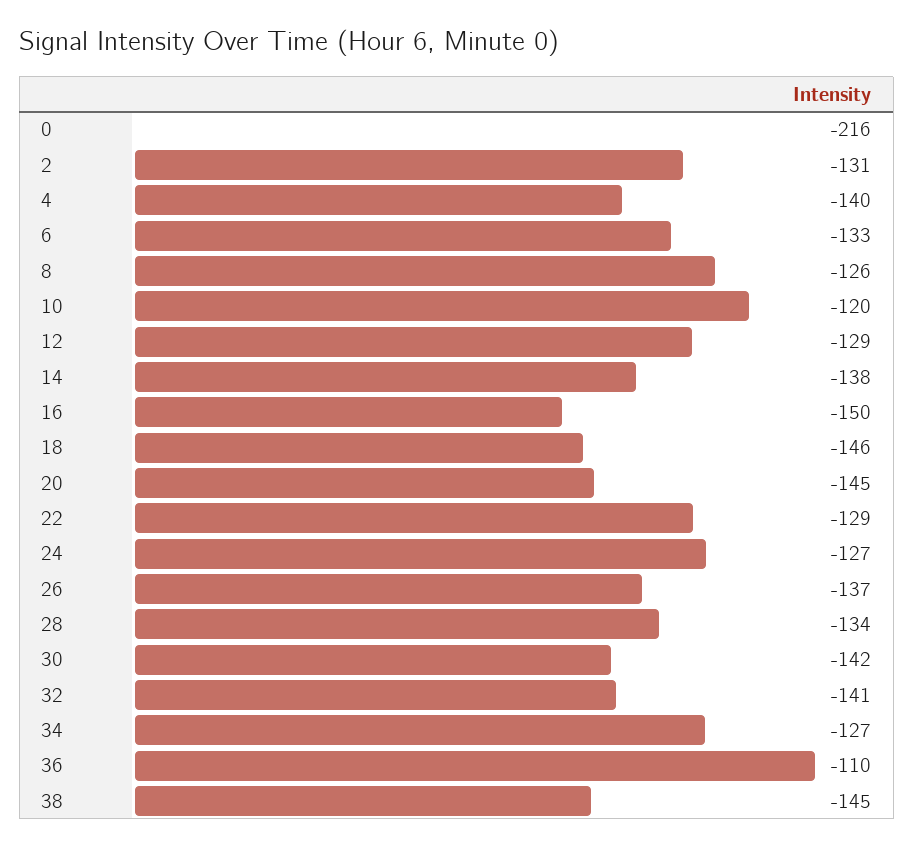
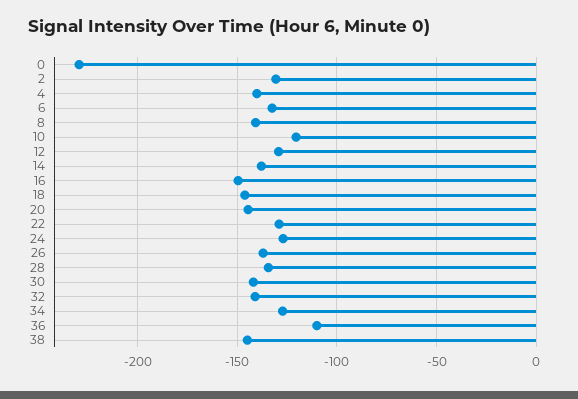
  {
-   "0": -216,
+   "0": -230,
    "2": -131,
    "4": -140,
    "6": -133,
-   "8": -126,
+   "8": -140,
    "10": -120,
    "12": -129,
    "14": -138,
    "16": -150,
    "18": -146,
    "20": -145,
    "22": -129,
    "24": -127,
    "26": -137,
    "28": -134,
    "30": -142,
    "32": -141,
    "34": -127,
    "36": -110,
    "38": -145
  }

